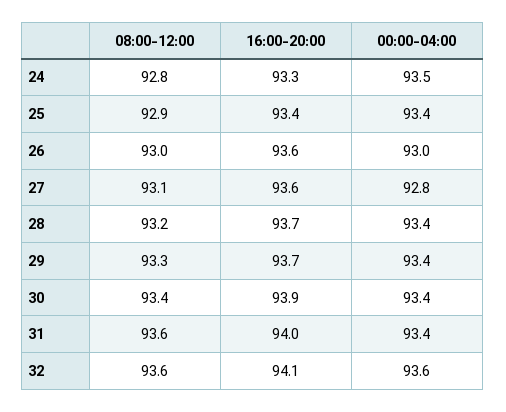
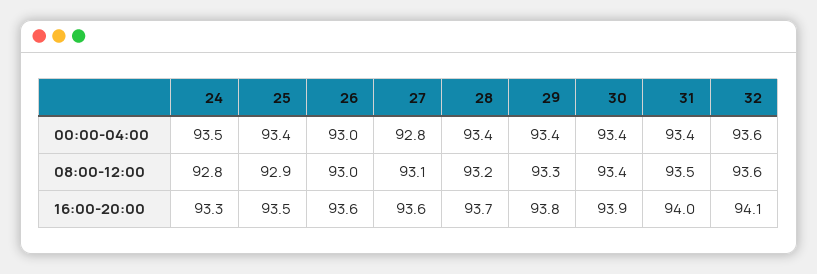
  {
    "08:00-12:00": {
      "24": 92.8,
      "25": 92.9,
      "26": 93,
      "27": 93.1,
      "28": 93.2,
      "29": 93.3,
      "30": 93.4,
-     "31": 93.6,
+     "31": 93.5,
      "32": 93.6
    },
    "16:00-20:00": {
      "24": 93.3,
-     "25": 93.4,
+     "25": 93.5,
      "26": 93.6,
      "27": 93.6,
      "28": 93.7,
-     "29": 93.7,
+     "29": 93.8,
      "30": 93.9,
      "31": 94,
      "32": 94.1
    },
    "00:00-04:00": {
      "24": 93.5,
      "25": 93.4,
      "26": 93,
      "27": 92.8,
      "28": 93.4,
      "29": 93.4,
      "30": 93.4,
      "31": 93.4,
      "32": 93.6
    }
  }

